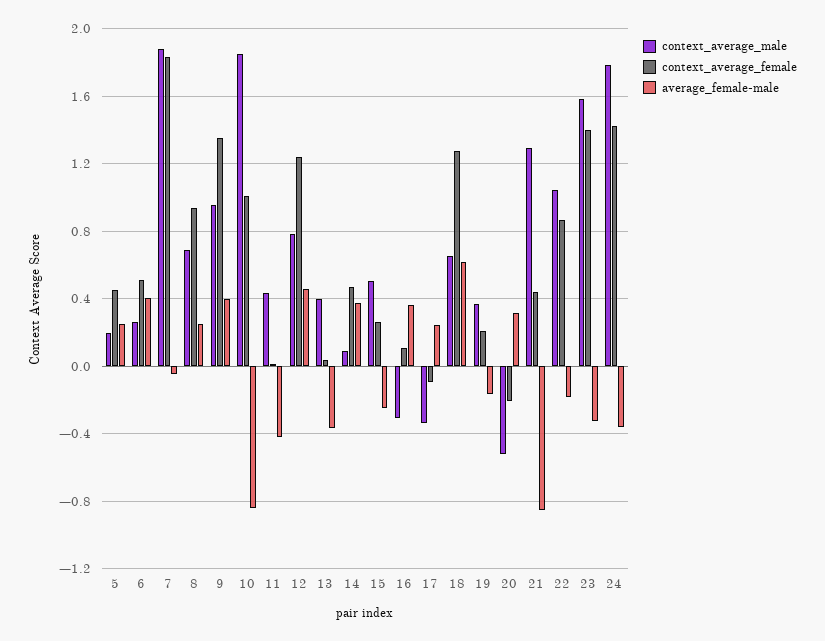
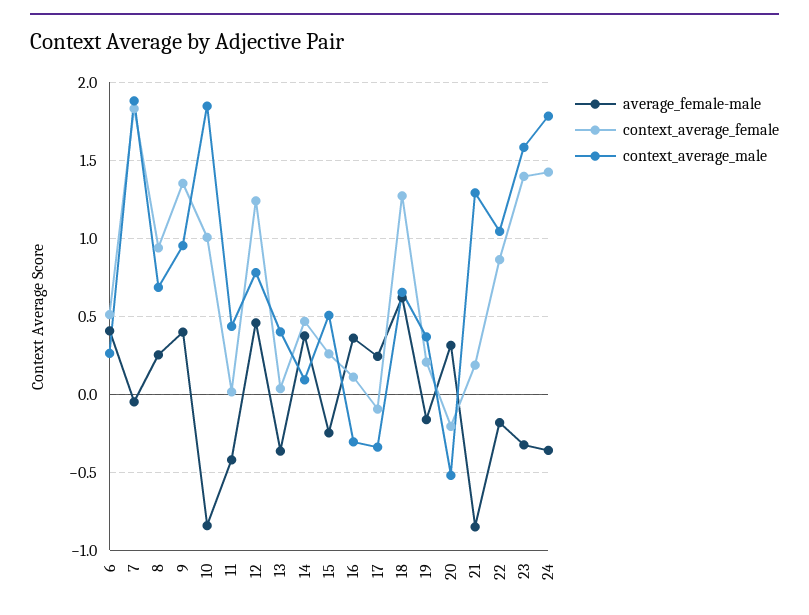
  {
    "context_average_male": {
-     "5": 0.2,
      "6": 0.25,
      "7": 1.9,
      "8": 0.7,
      "9": 0.95,
      "10": 1.85,
      "11": 0.45,
      "12": 0.8,
      "13": 0.4,
      "14": 0.1,
      "15": 0.5,
      "16": -0.3,
      "17": -0.35,
      "18": 0.65,
      "19": 0.35,
      "20": -0.5,
      "21": 1.3,
      "22": 1.05,
      "23": 1.6,
      "24": 1.8
    },
    "context_average_female": {
-     "5": 0.45,
      "6": 0.5,
      "7": 1.85,
      "8": 0.95,
      "9": 1.35,
      "10": 1,
      "11": 0,
      "12": 1.25,
      "13": 0.05,
      "14": 0.45,
      "15": 0.25,
      "16": 0.1,
      "17": -0.1,
      "18": 1.25,
      "19": 0.2,
      "20": -0.2,
-     "21": 0.45,
+     "21": 0.2,
      "22": 0.85,
      "23": 1.4,
      "24": 1.45
    },
    "average_female-male": {
-     "5": 0.25,
      "6": 0.4,
      "7": -0.05,
      "8": 0.25,
      "9": 0.4,
      "10": -0.85,
      "11": -0.4,
      "12": 0.45,
      "13": -0.35,
      "14": 0.4,
      "15": -0.25,
      "16": 0.35,
      "17": 0.25,
      "18": 0.6,
      "19": -0.15,
      "20": 0.3,
      "21": -0.85,
      "22": -0.2,
      "23": -0.3,
      "24": -0.35
    }
  }

